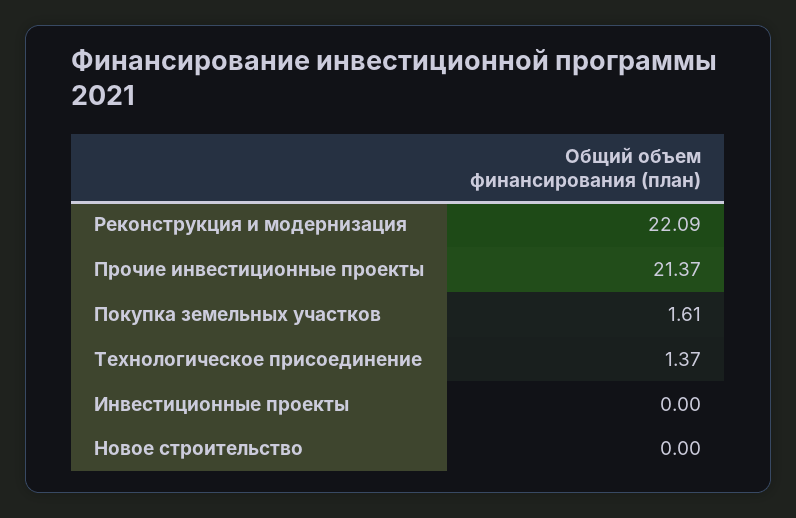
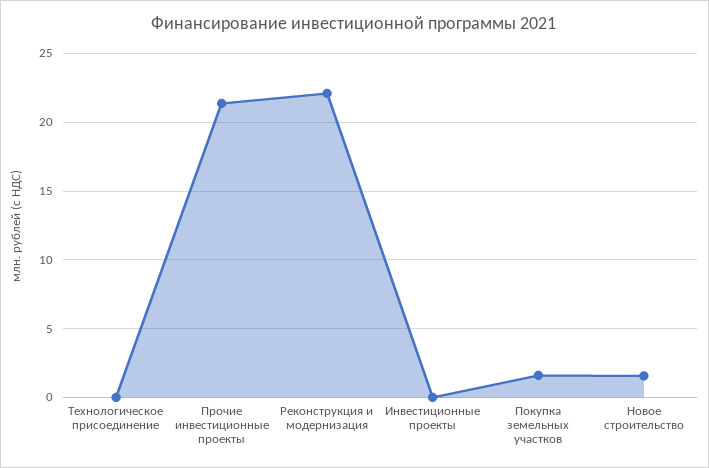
  {
    "Реконструкция и модернизация": 22.09,
    "Прочие инвестиционные проекты": 21.37,
    "Покупка земельных участков": 1.61,
-   "Технологическое присоединение": 1.37,
+   "Технологическое присоединение": 0,
    "Инвестиционные проекты": 0,
-   "Новое строительство": 0
+   "Новое строительство": 1.5
  }

